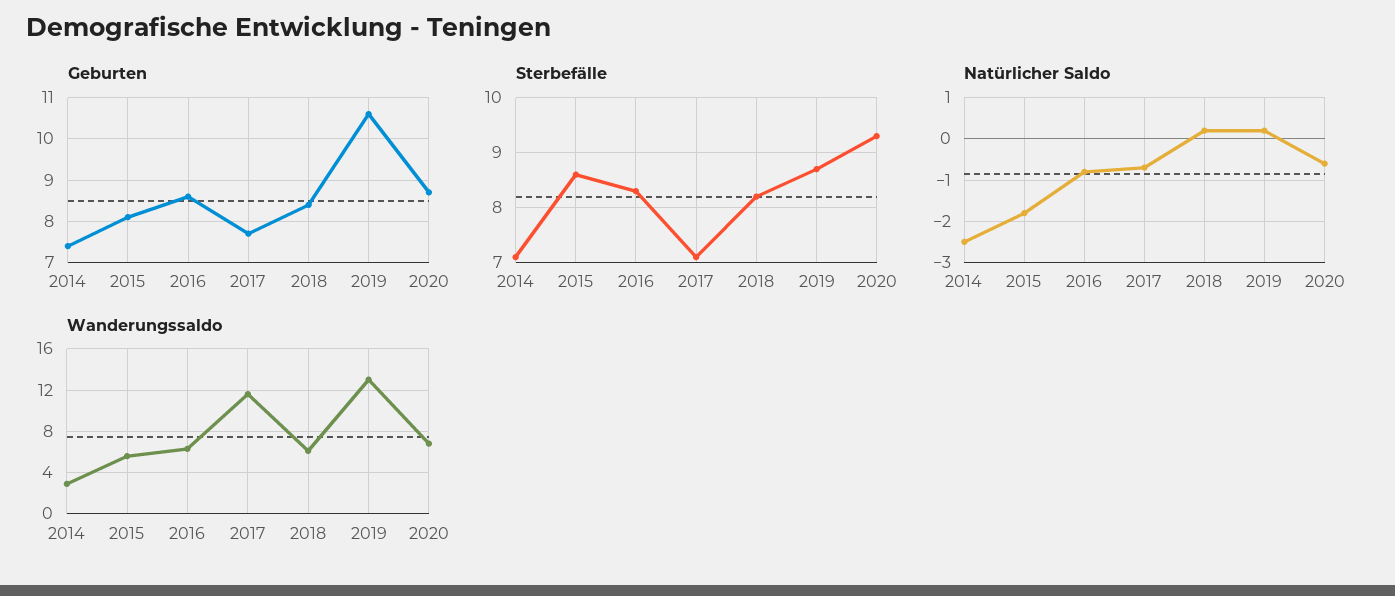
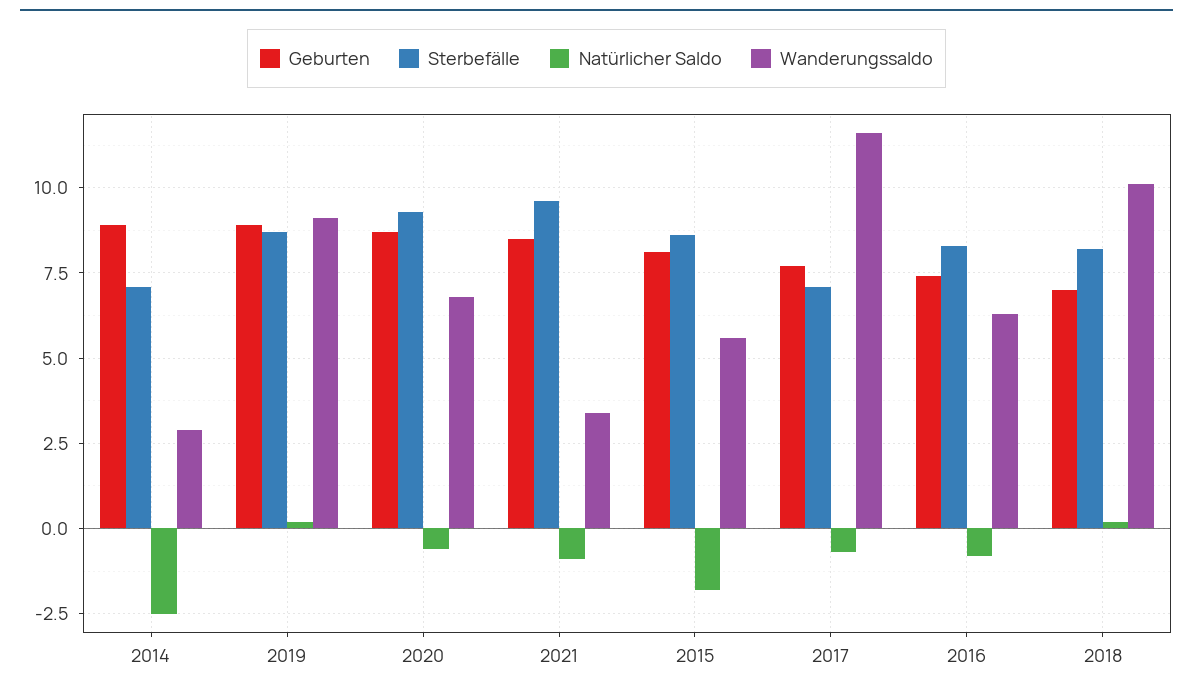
  {
    "Geburten": {
-     "2014": 7.5,
+     "2014": 9,
      "2015": 8,
-     "2016": 8.5,
+     "2016": 7.5,
      "2017": 7.5,
-     "2018": 8.5,
+     "2018": 7,
-     "2019": 10.5,
+     "2019": 9,
-     "2020": 8.5
+     "2020": 8.5,
+     "2021": 8.5
    },
    "Sterbefälle": {
      "2014": 7,
      "2015": 8.5,
      "2016": 8.5,
      "2017": 7,
      "2018": 8,
      "2019": 8.5,
-     "2020": 9.5
+     "2020": 9.5,
+     "2021": 9.5
    },
    "Natürlicher Saldo": {
      "2014": -2.5,
      "2015": -2,
      "2016": -1,
      "2017": -0.5,
      "2018": 0,
      "2019": 0,
-     "2020": -0.5
+     "2020": -0.5,
+     "2021": -1
    },
    "Wanderungssaldo": {
      "2014": 3,
      "2015": 5.5,
      "2016": 6.5,
      "2017": 11.5,
-     "2018": 6,
+     "2018": 10,
-     "2019": 13,
+     "2019": 9,
-     "2020": 7
+     "2020": 7,
+     "2021": 3.5
    }
  }

